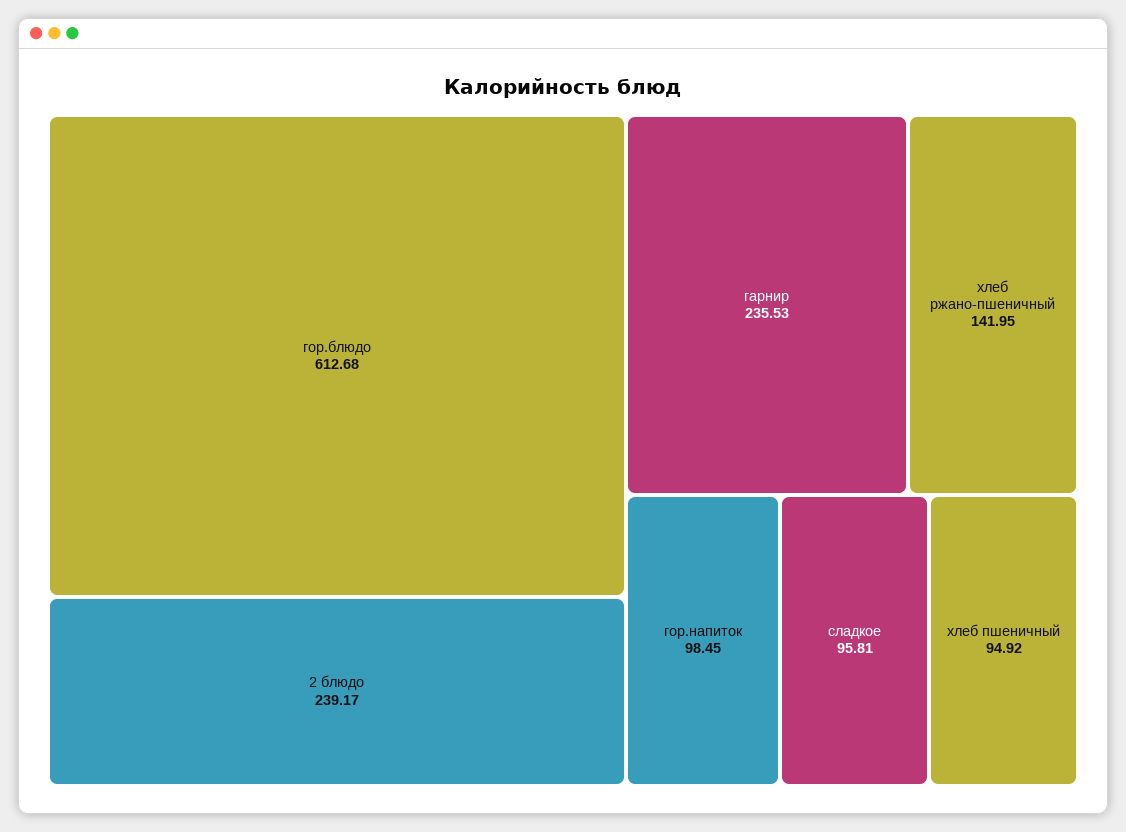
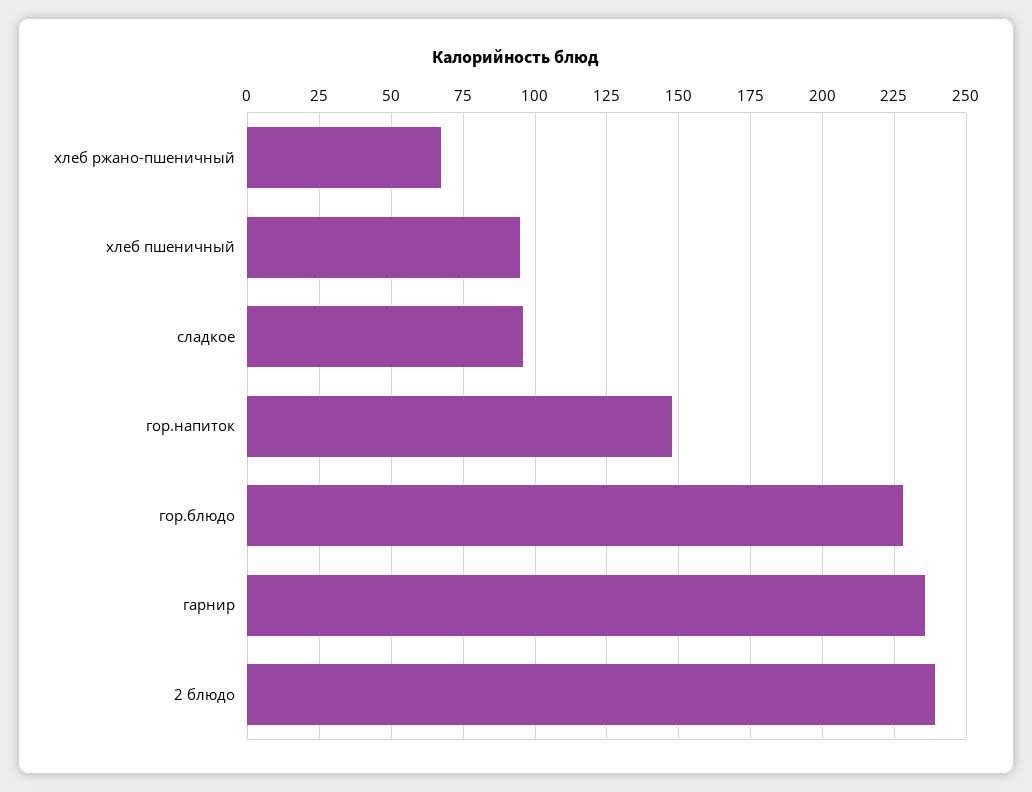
  {
-   "гор.блюдо": 612.68,
+   "гор.блюдо": 227.5,
    "2 блюдо": 239.17,
    "гарнир": 235.53,
-   "хлеб ржано-пшеничный": 141.95,
+   "хлеб ржано-пшеничный": 67.5,
-   "гор.напиток": 98.45,
+   "гор.напиток": 147.5,
    "сладкое": 95.81,
    "хлеб пшеничный": 94.92
  }

